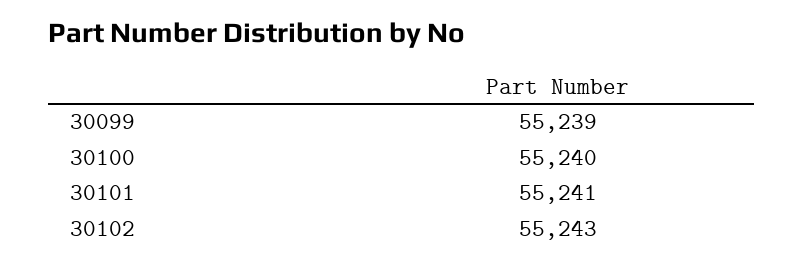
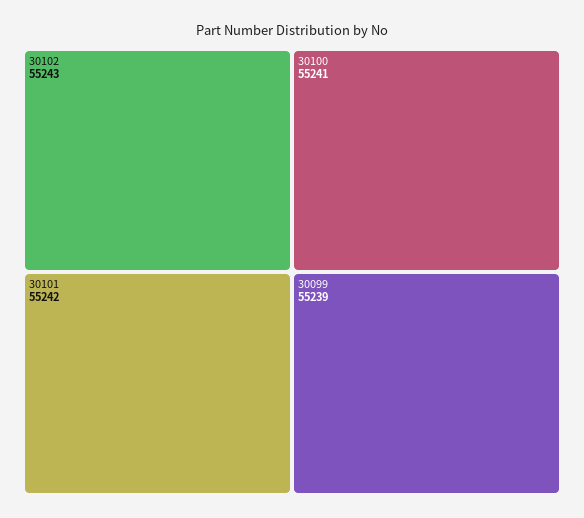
  {
    "30099": 55239,
-   "30100": 55240,
+   "30100": 55241,
-   "30101": 55241,
+   "30101": 55242,
    "30102": 55243
  }

